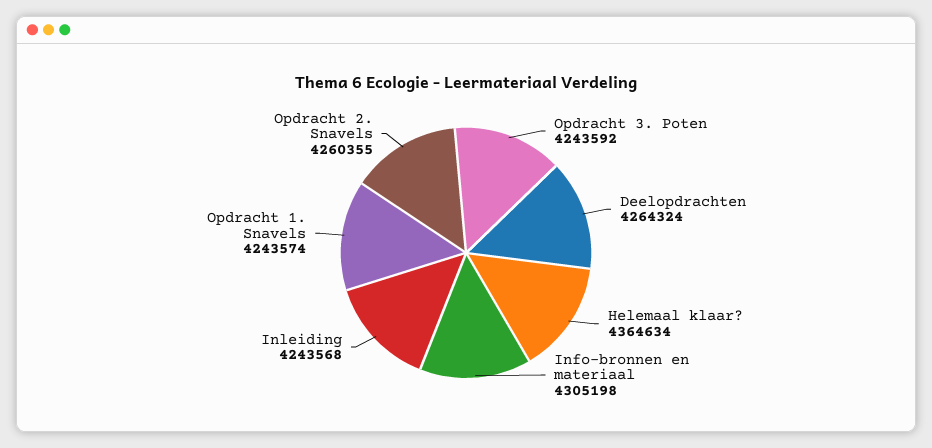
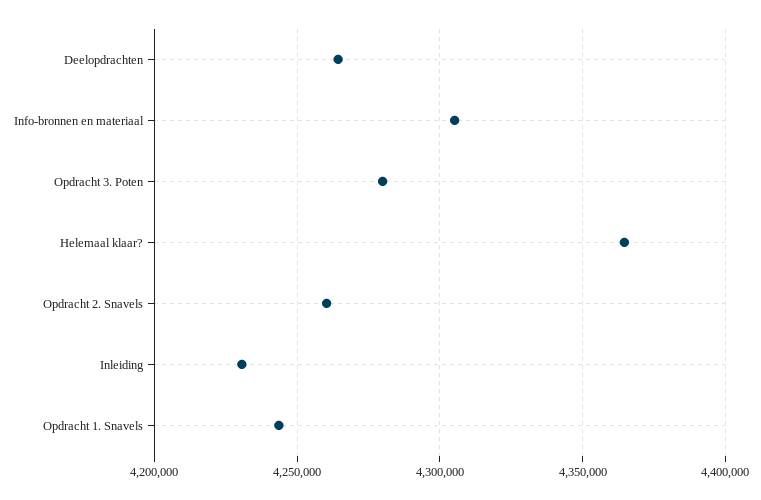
  {
-   "Opdracht 3. Poten": 4243592,
+   "Opdracht 3. Poten": 4280000,
    "Deelopdrachten": 4264324,
    "Helemaal klaar?": 4364634,
    "Info-bronnen en materiaal": 4305198,
-   "Inleiding": 4243568,
+   "Inleiding": 4230000,
    "Opdracht 1. Snavels": 4243574,
    "Opdracht 2. Snavels": 4260355
  }

